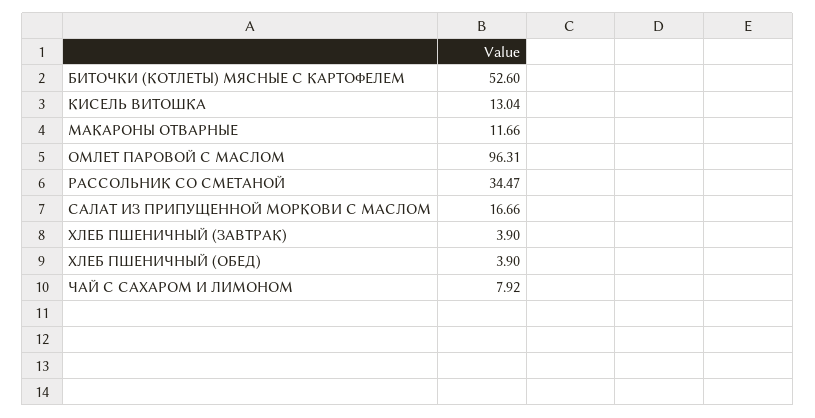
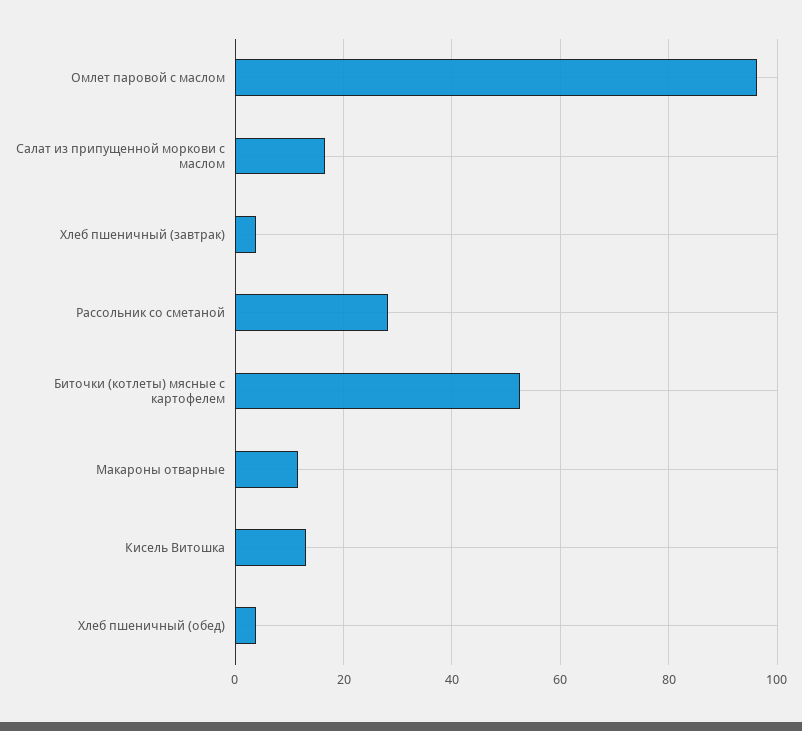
  {
    "БИТОЧКИ (КОТЛЕТЫ) МЯСНЫЕ С КАРТОФЕЛЕМ": 52.6,
    "КИСЕЛЬ ВИТОШКА": 13.04,
    "МАКАРОНЫ ОТВАРНЫЕ": 11.66,
    "ОМЛЕТ ПАРОВОЙ С МАСЛОМ": 96.31,
-   "РАССОЛЬНИК СО СМЕТАНОЙ": 34.47,
+   "РАССОЛЬНИК СО СМЕТАНОЙ": 28,
    "САЛАТ ИЗ ПРИПУЩЕННОЙ МОРКОВИ С МАСЛОМ": 16.66,
    "ХЛЕБ ПШЕНИЧНЫЙ (ЗАВТРАК)": 3.9,
-   "ХЛЕБ ПШЕНИЧНЫЙ (ОБЕД)": 3.9,
+   "ХЛЕБ ПШЕНИЧНЫЙ (ОБЕД)": 3.9
-   "ЧАЙ С САХАРОМ И ЛИМОНОМ": 7.92
  }

